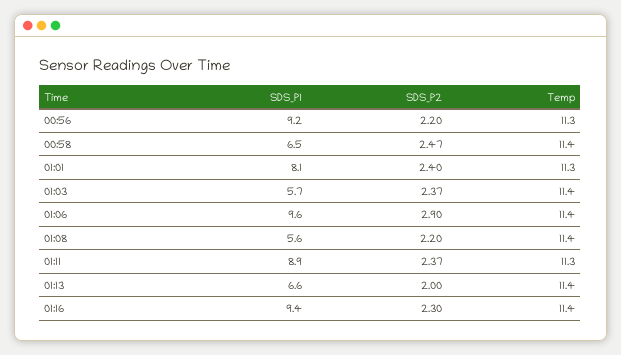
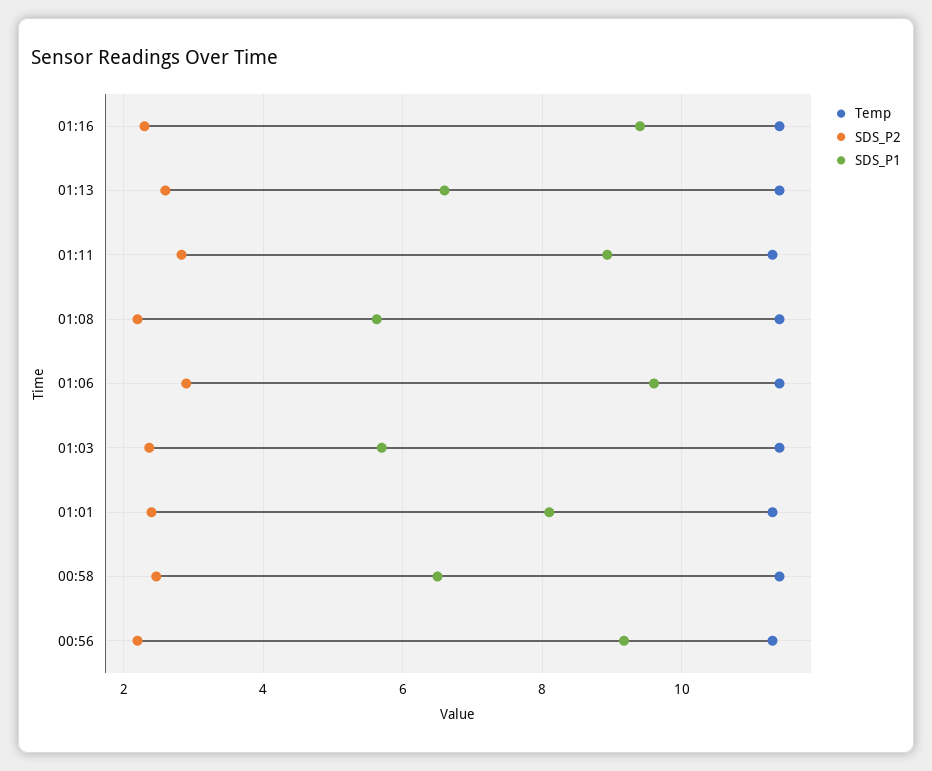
  {
    "SDS_P1": {
      "00:56": 9.2,
      "00:58": 6.5,
      "01:01": 8.1,
      "01:03": 5.7,
      "01:06": 9.6,
      "01:08": 5.6,
      "01:11": 8.9,
      "01:13": 6.6,
      "01:16": 9.4
    },
    "SDS_P2": {
      "00:56": 2.2,
      "00:58": 2.47,
      "01:01": 2.4,
      "01:03": 2.37,
      "01:06": 2.9,
      "01:08": 2.2,
-     "01:11": 2.37,
+     "01:11": 2.8,
-     "01:13": 2,
+     "01:13": 2.6,
      "01:16": 2.3
    },
    "Temp": {
      "00:56": 11.3,
      "00:58": 11.4,
      "01:01": 11.3,
      "01:03": 11.4,
      "01:06": 11.4,
      "01:08": 11.4,
      "01:11": 11.3,
      "01:13": 11.4,
      "01:16": 11.4
    }
  }

